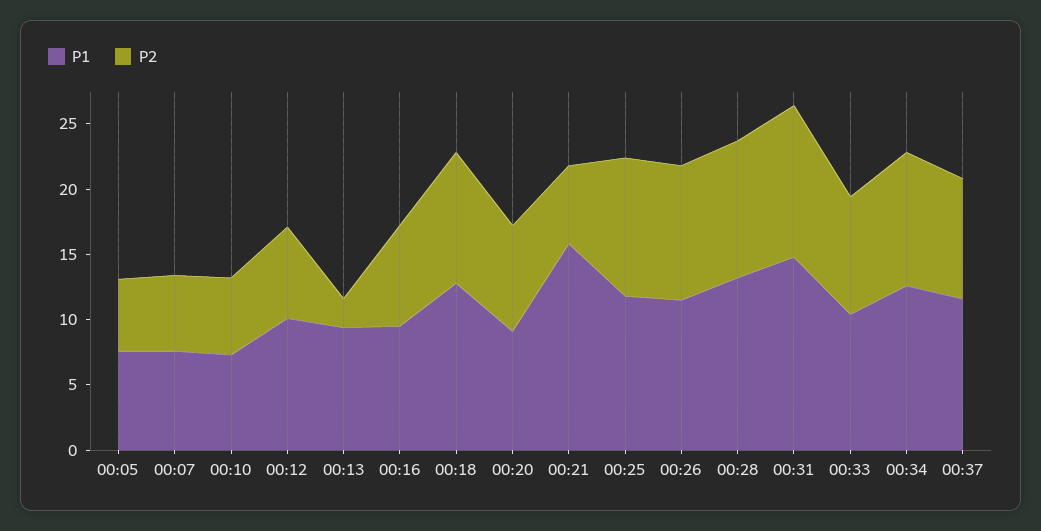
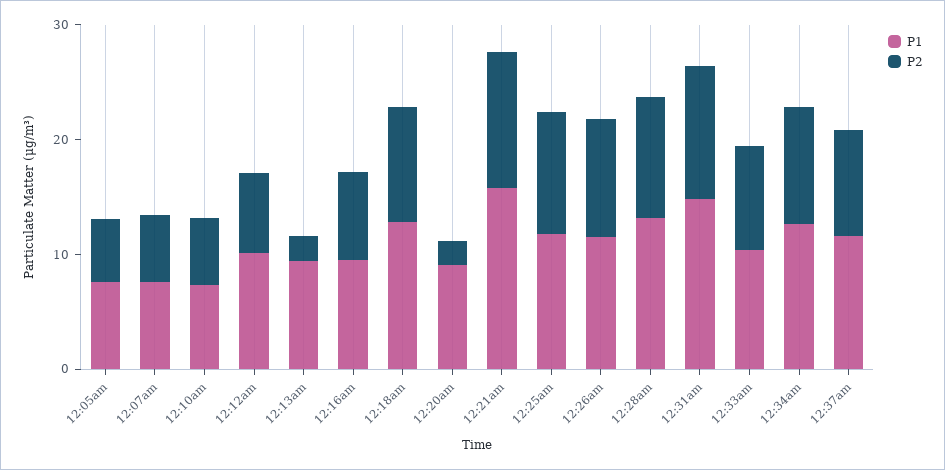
  {
    "P1": {
      "00:05": 8,
      "00:07": 8,
      "00:10": 7,
      "00:12": 10,
      "00:13": 9,
      "00:16": 10,
      "00:18": 13,
      "00:20": 9,
      "00:21": 16,
      "00:25": 12,
      "00:26": 12,
      "00:28": 13,
      "00:31": 15,
      "00:33": 10,
      "00:34": 13,
      "00:37": 12
    },
    "P2": {
      "00:05": 6,
      "00:07": 6,
      "00:10": 6,
      "00:12": 7,
      "00:13": 2,
      "00:16": 8,
      "00:18": 10,
-     "00:20": 8,
+     "00:20": 2,
-     "00:21": 6,
+     "00:21": 12,
      "00:25": 11,
      "00:26": 10,
      "00:28": 11,
      "00:31": 12,
      "00:33": 9,
      "00:34": 10,
      "00:37": 9
    }
  }

